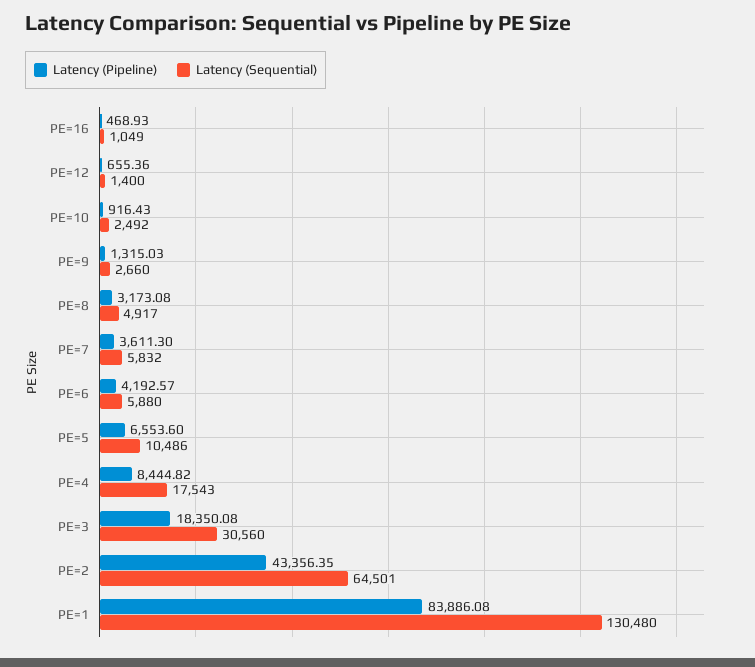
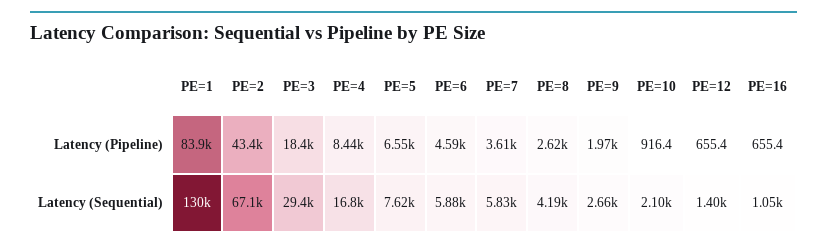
  {
    "Latency (Pipeline)": {
-     "PE=16": 468.93,
+     "PE=16": 655.4,
      "PE=12": 655.36,
      "PE=10": 916.43,
-     "PE=9": 1315.03,
+     "PE=9": 1970,
-     "PE=8": 3173.08,
+     "PE=8": 2620,
      "PE=7": 3611.3,
-     "PE=6": 4192.57,
+     "PE=6": 4590,
      "PE=5": 6553.6,
      "PE=4": 8444.82,
      "PE=3": 18350.08,
      "PE=2": 43356.35,
      "PE=1": 83886.08
    },
    "Latency (Sequential)": {
      "PE=16": 1049,
      "PE=12": 1400,
-     "PE=10": 2492,
+     "PE=10": 2100,
      "PE=9": 2660,
-     "PE=8": 4917,
+     "PE=8": 4190,
      "PE=7": 5832,
      "PE=6": 5880,
-     "PE=5": 10486,
+     "PE=5": 7620,
-     "PE=4": 17543,
+     "PE=4": 16800,
-     "PE=3": 30560,
+     "PE=3": 29400,
-     "PE=2": 64501,
+     "PE=2": 67100,
      "PE=1": 130480
    }
  }

